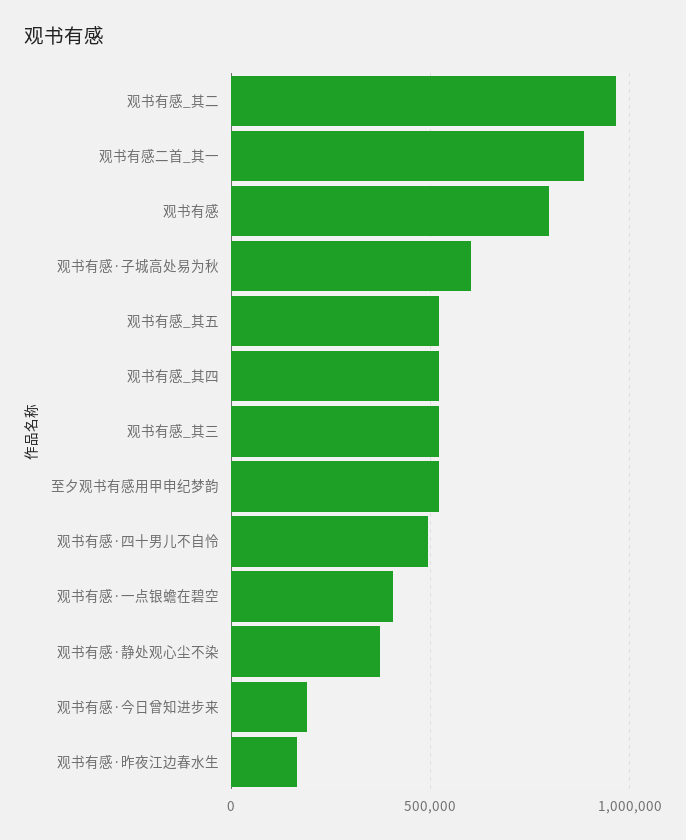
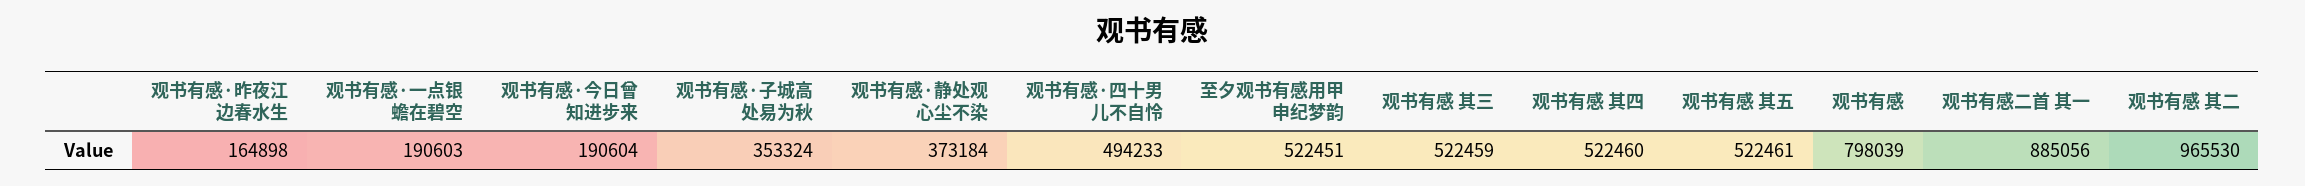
  {
    "观书有感_其二": 965530,
    "观书有感二首_其一": 885056,
    "观书有感": 798039,
-   "观书有感·子城高处易为秋": 600000,
+   "观书有感·子城高处易为秋": 353324,
    "观书有感_其五": 522461,
    "观书有感_其四": 522460,
    "观书有感_其三": 522459,
    "至夕观书有感用甲申纪梦韵": 522451,
    "观书有感·四十男儿不自怜": 494233,
-   "观书有感·一点银蟾在碧空": 400000,
+   "观书有感·一点银蟾在碧空": 190603,
    "观书有感·静处观心尘不染": 373184,
    "观书有感·今日曾知进步来": 190604,
    "观书有感·昨夜江边春水生": 164898
  }

